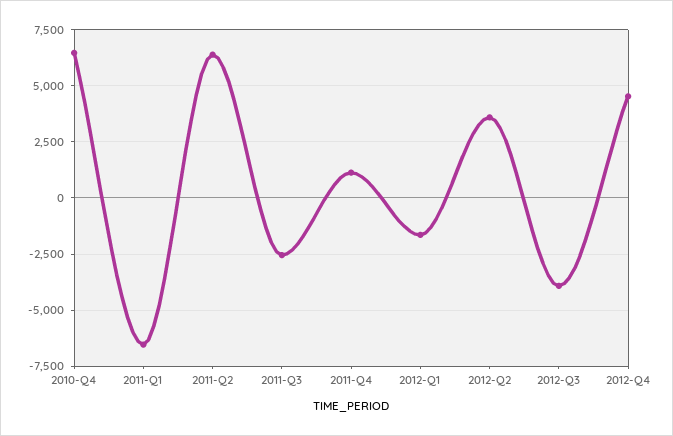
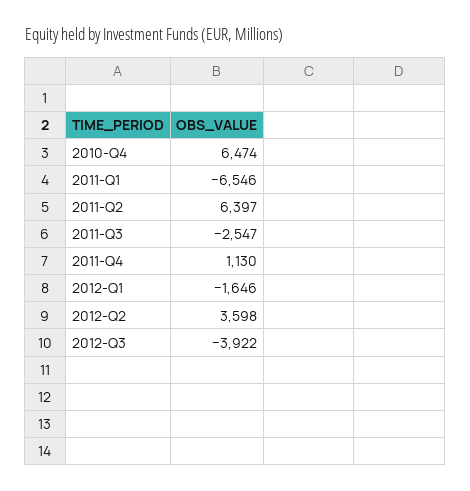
  {
    "2010-Q4": 6474,
    "2011-Q1": -6546,
    "2011-Q2": 6397,
    "2011-Q3": -2547,
    "2011-Q4": 1130,
    "2012-Q1": -1646,
    "2012-Q2": 3598,
-   "2012-Q3": -3922,
+   "2012-Q3": -3922
-   "2012-Q4": 4500
  }

